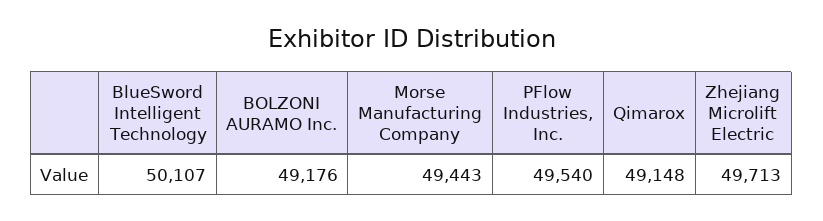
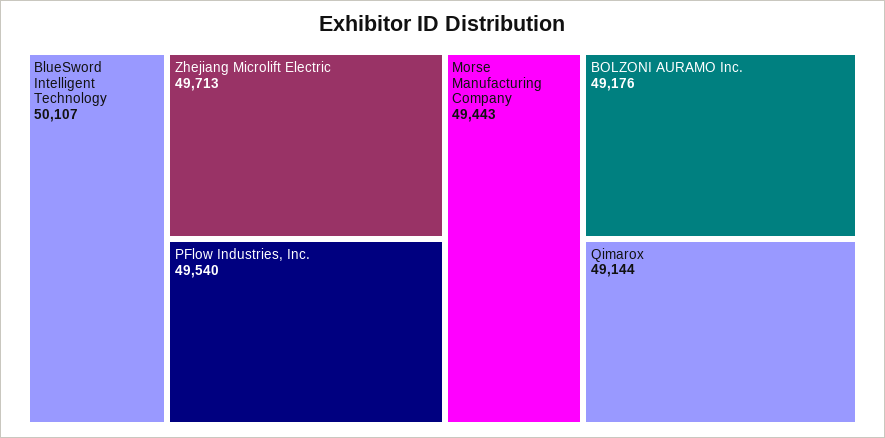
  {
    "BlueSword Intelligent Technology": 50107,
    "BOLZONI AURAMO Inc.": 49176,
    "Morse Manufacturing Company": 49443,
    "PFlow Industries, Inc.": 49540,
-   "Qimarox": 49148,
+   "Qimarox": 49144,
    "Zhejiang Microlift Electric": 49713
  }

